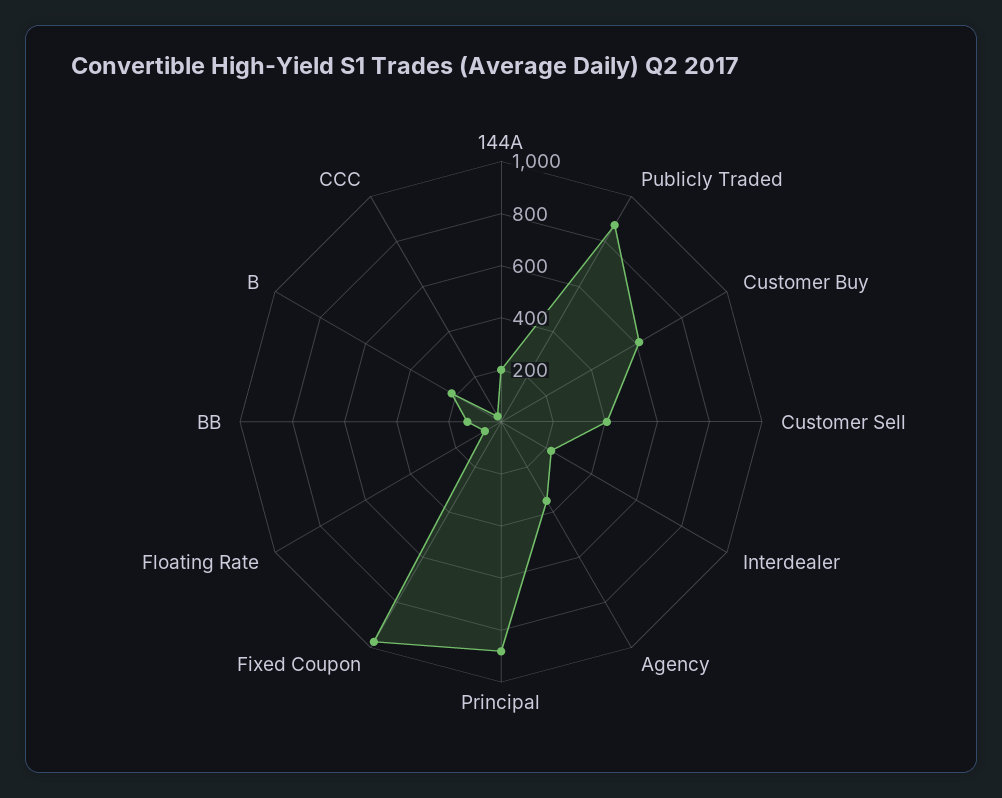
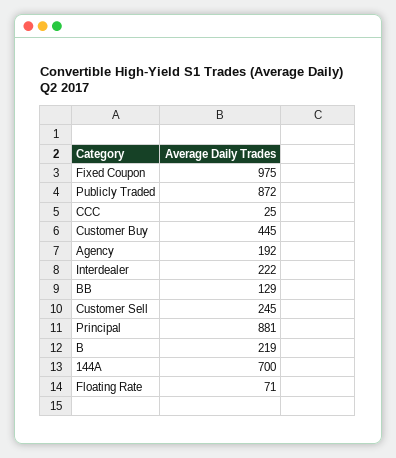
  {
-   "144A": 200,
+   "144A": 700,
    "Publicly Traded": 872,
-   "Customer Buy": 600,
+   "Customer Buy": 445,
-   "Customer Sell": 400,
+   "Customer Sell": 245,
    "Interdealer": 222,
-   "Agency": 350,
+   "Agency": 192,
    "Principal": 881,
    "Fixed Coupon": 975,
    "Floating Rate": 71,
    "BB": 129,
    "B": 219,
    "CCC": 25
  }

